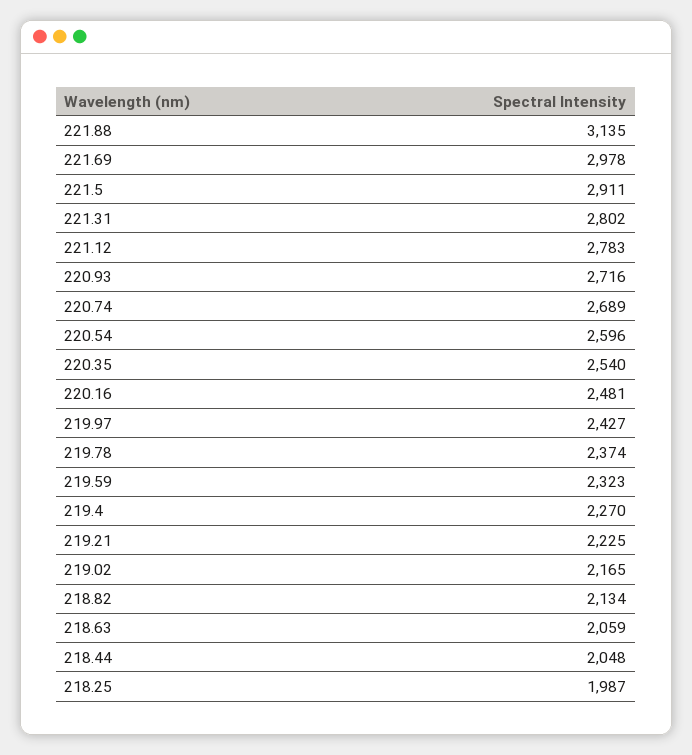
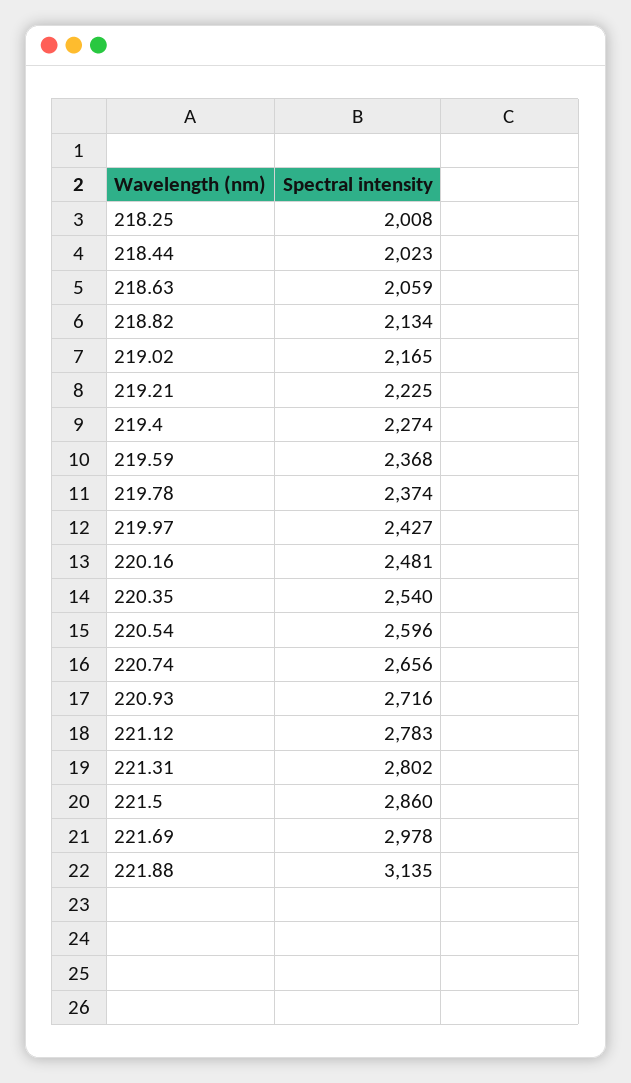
  {
    "221.88": 3135,
    "221.69": 2978,
-   "221.5": 2911,
+   "221.5": 2860,
    "221.31": 2802,
    "221.12": 2783,
    "220.93": 2716,
-   "220.74": 2689,
+   "220.74": 2656,
    "220.54": 2596,
    "220.35": 2540,
    "220.16": 2481,
    "219.97": 2427,
    "219.78": 2374,
-   "219.59": 2323,
+   "219.59": 2368,
-   "219.4": 2270,
+   "219.4": 2274,
    "219.21": 2225,
    "219.02": 2165,
    "218.82": 2134,
    "218.63": 2059,
-   "218.44": 2048,
+   "218.44": 2023,
-   "218.25": 1987
+   "218.25": 2008
  }

